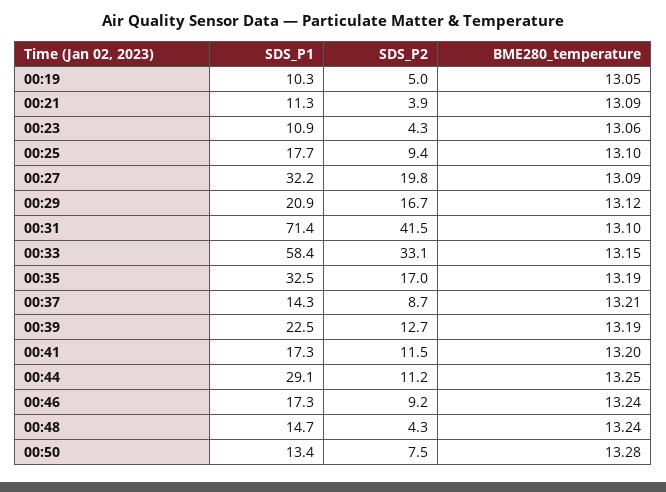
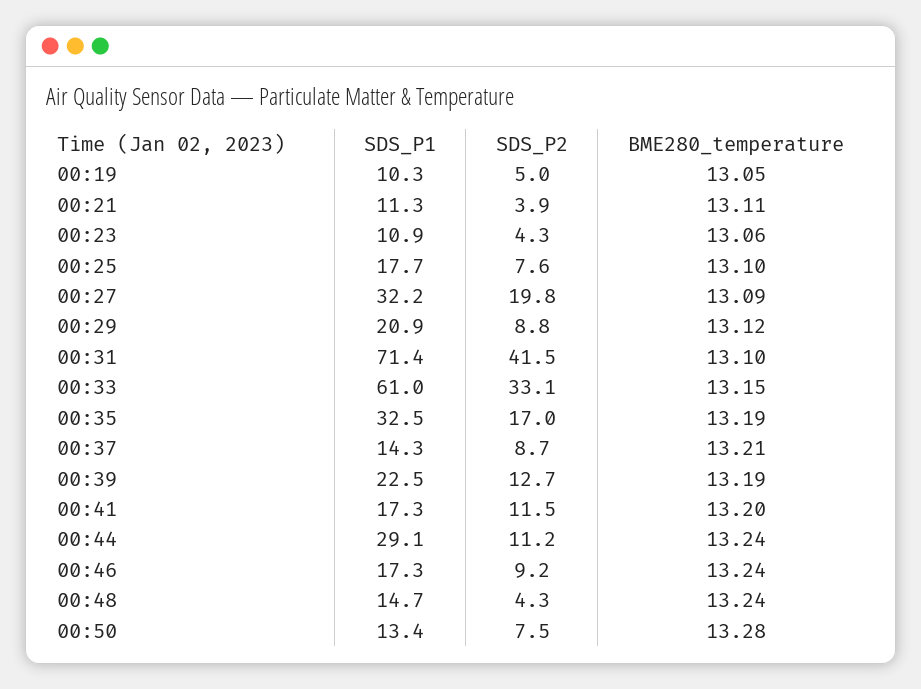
  {
    "SDS_P1": {
      "00:19": 10.3,
      "00:21": 11.3,
      "00:23": 10.9,
      "00:25": 17.7,
      "00:27": 32.2,
      "00:29": 20.9,
      "00:31": 71.4,
-     "00:33": 58.4,
+     "00:33": 61,
      "00:35": 32.5,
      "00:37": 14.3,
      "00:39": 22.5,
      "00:41": 17.3,
      "00:44": 29.1,
      "00:46": 17.3,
      "00:48": 14.7,
      "00:50": 13.4
    },
    "SDS_P2": {
      "00:19": 5,
      "00:21": 3.9,
      "00:23": 4.3,
-     "00:25": 9.4,
+     "00:25": 7.6,
      "00:27": 19.8,
-     "00:29": 16.7,
+     "00:29": 8.8,
      "00:31": 41.5,
      "00:33": 33.1,
      "00:35": 17,
      "00:37": 8.7,
      "00:39": 12.7,
      "00:41": 11.5,
      "00:44": 11.2,
      "00:46": 9.2,
      "00:48": 4.3,
      "00:50": 7.5
    },
    "BME280_temperature": {
      "00:19": 13.05,
-     "00:21": 13.09,
+     "00:21": 13.11,
      "00:23": 13.06,
      "00:25": 13.1,
      "00:27": 13.09,
      "00:29": 13.12,
      "00:31": 13.1,
      "00:33": 13.15,
      "00:35": 13.19,
      "00:37": 13.21,
      "00:39": 13.19,
      "00:41": 13.2,
-     "00:44": 13.25,
+     "00:44": 13.24,
      "00:46": 13.24,
      "00:48": 13.24,
      "00:50": 13.28
    }
  }

